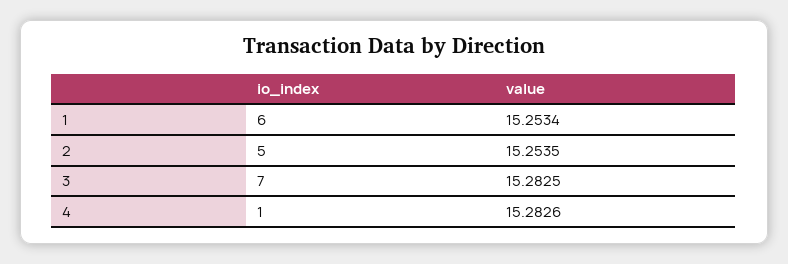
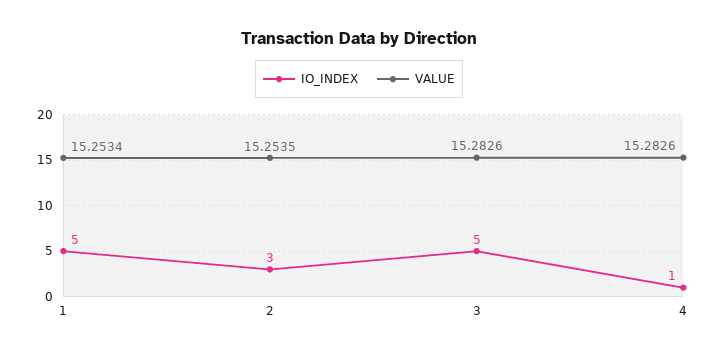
  {
    "io_index": {
-     "1": 6,
+     "1": 5,
-     "2": 5,
+     "2": 3,
-     "3": 7,
+     "3": 5,
      "4": 1
    },
    "value": {
      "1": 15.2534,
      "2": 15.2535,
-     "3": 15.2825,
+     "3": 15.2826,
      "4": 15.2826
    }
  }

